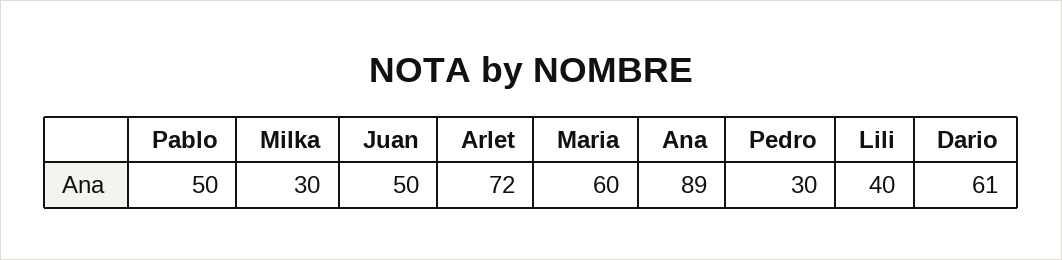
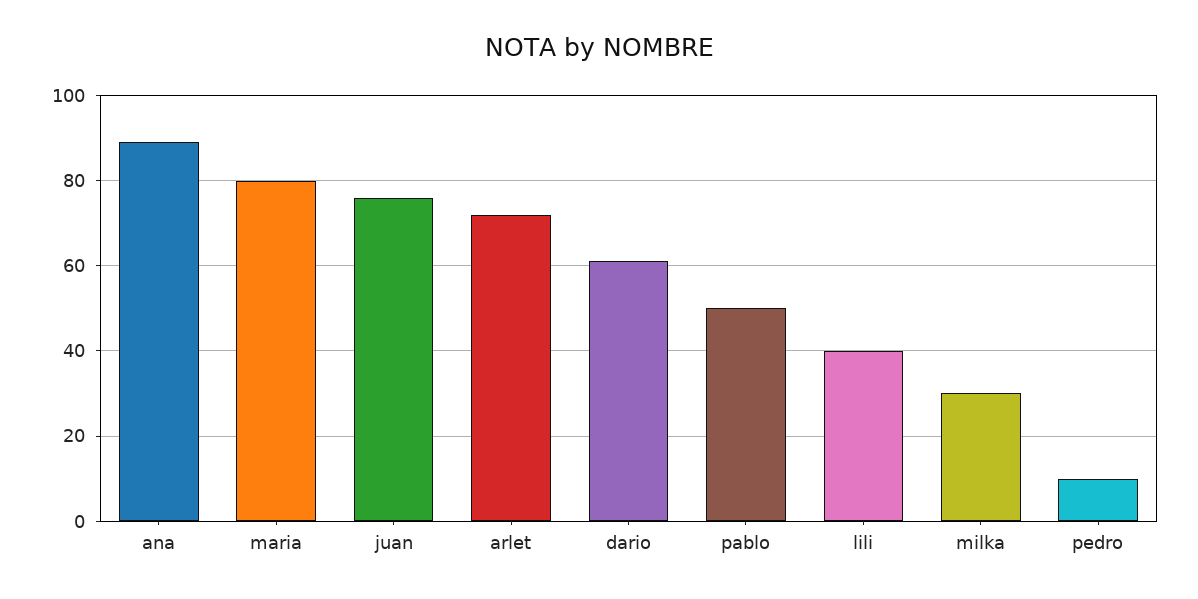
  {
    "Pablo": 50,
    "Milka": 30,
-   "Juan": 50,
+   "Juan": 75,
    "Arlet": 72,
-   "Maria": 60,
+   "Maria": 80,
    "Ana": 89,
-   "Pedro": 30,
+   "Pedro": 10,
    "Lili": 40,
    "Dario": 61
  }

